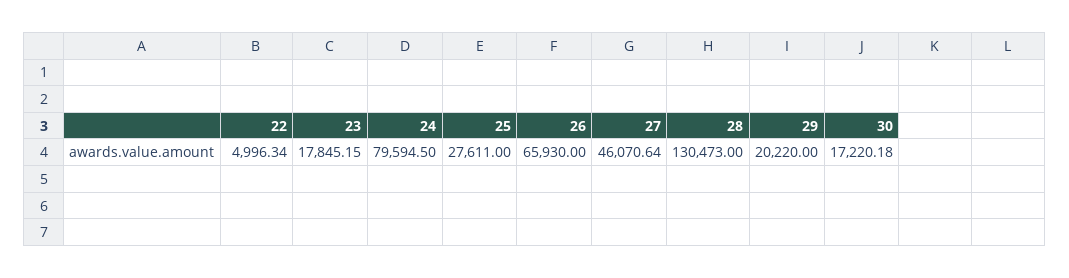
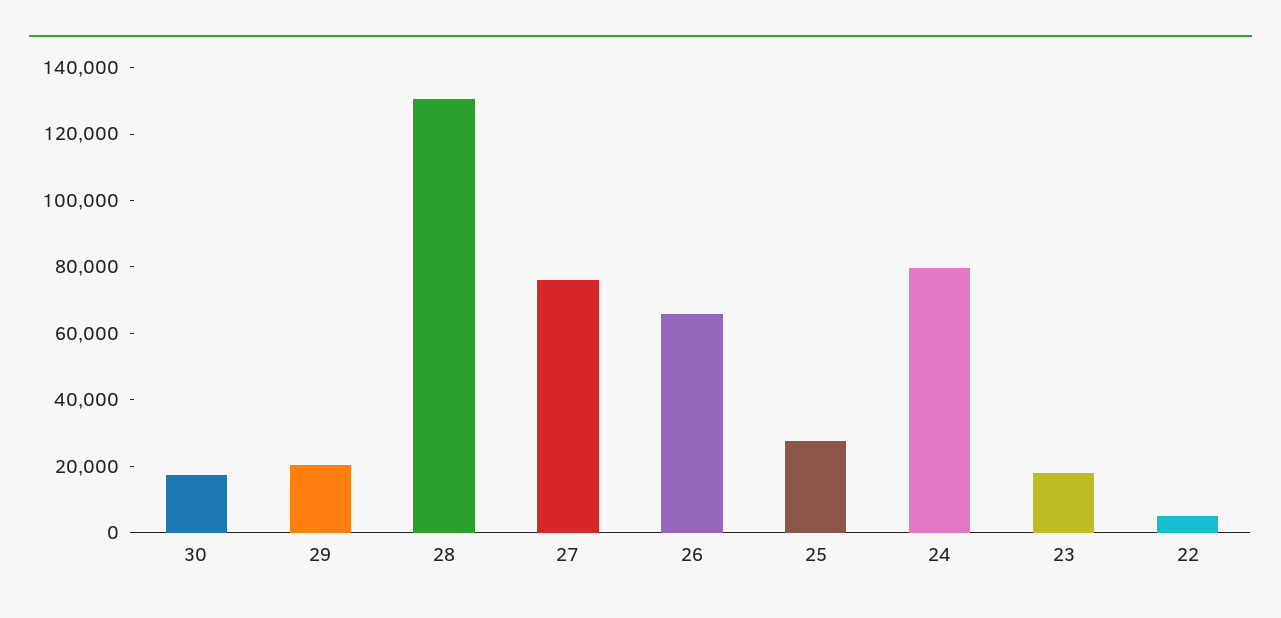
  {
    "22": 4996.34,
    "23": 17845.15,
    "24": 79594.5,
    "25": 27611,
    "26": 65930,
-   "27": 46070.64,
+   "27": 75000,
    "28": 130473,
    "29": 20220,
    "30": 17220.18
  }

